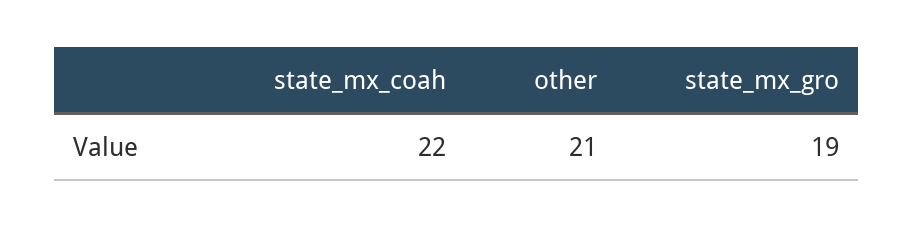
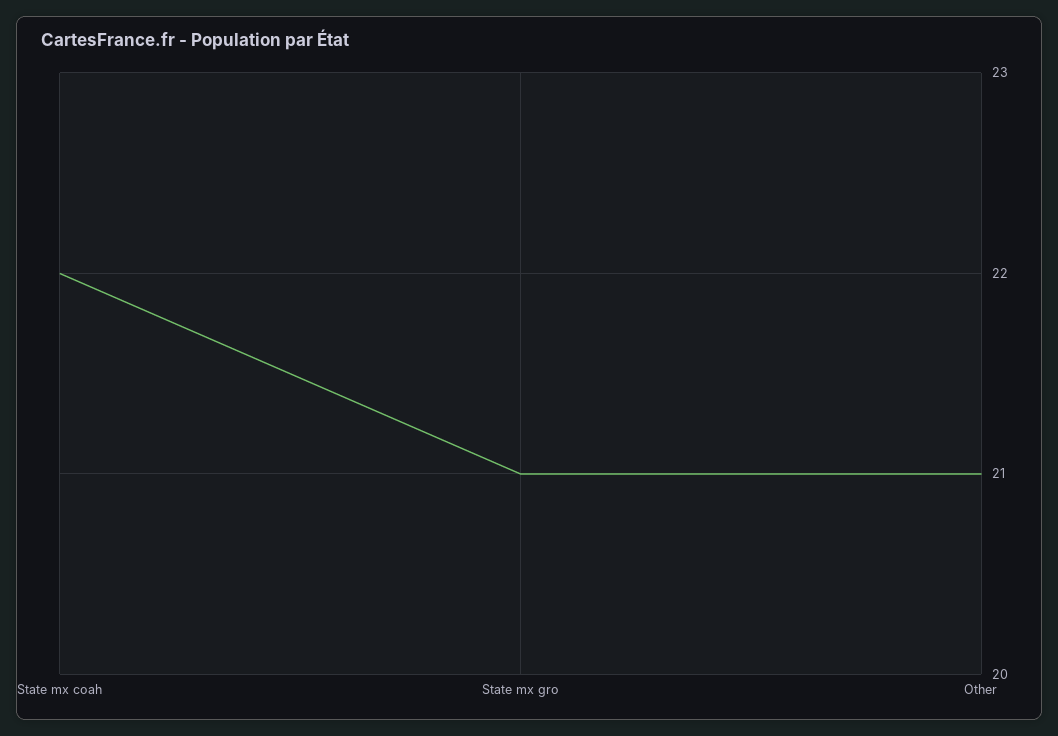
  {
    "state_mx_coah": 22,
    "other": 21,
-   "state_mx_gro": 19
+   "state_mx_gro": 21
  }

